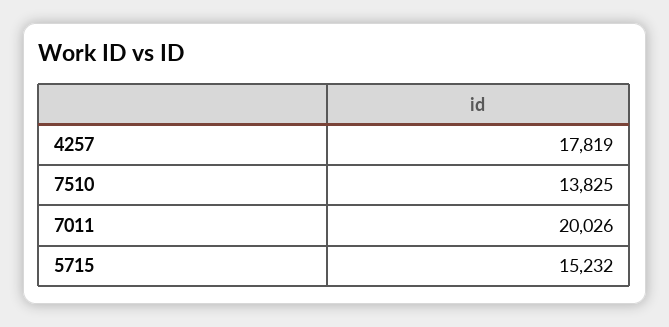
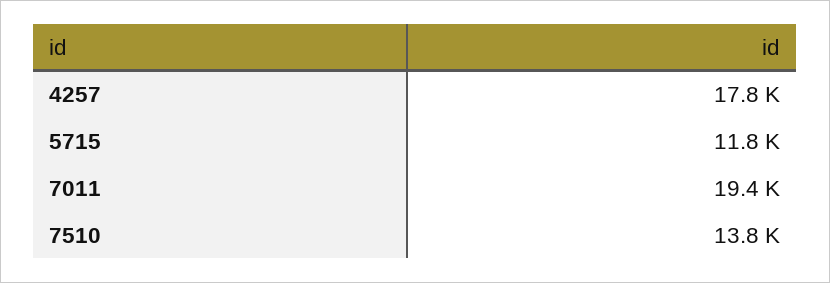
  {
    "4257": 17819,
    "7510": 13825,
-   "7011": 20026,
+   "7011": 19400,
-   "5715": 15232
+   "5715": 11800
  }

